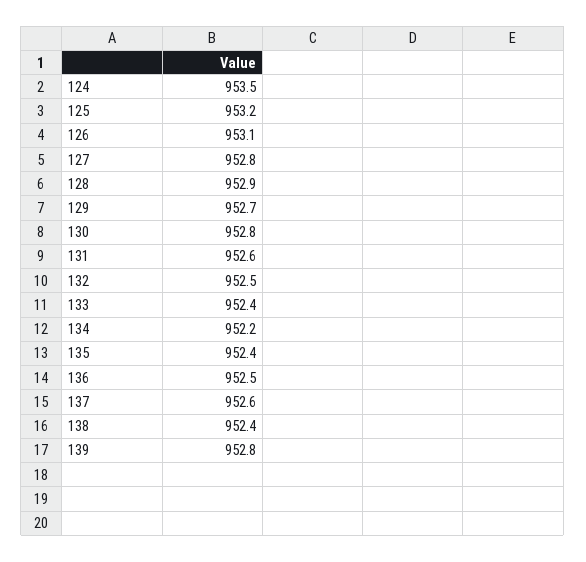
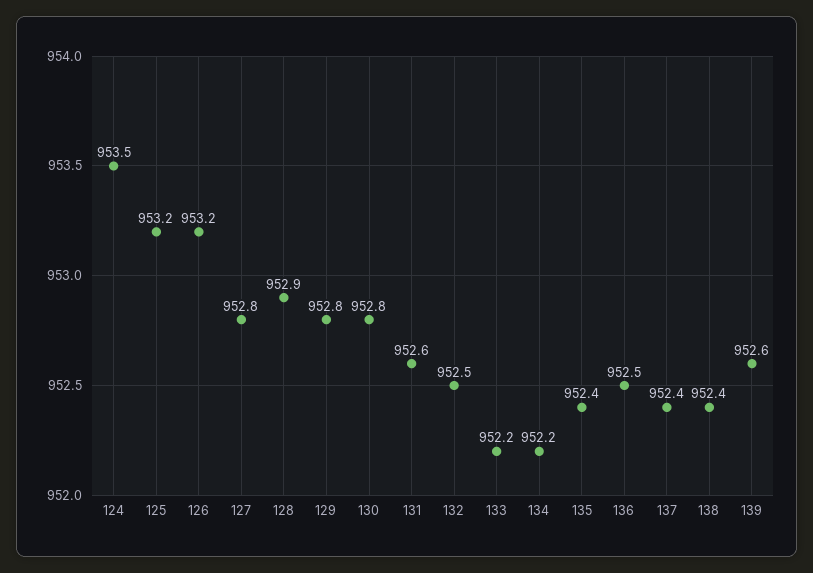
  {
    "124": 953.5,
    "125": 953.2,
-   "126": 953.1,
+   "126": 953.2,
    "127": 952.8,
    "128": 952.9,
-   "129": 952.7,
+   "129": 952.8,
    "130": 952.8,
    "131": 952.6,
    "132": 952.5,
-   "133": 952.4,
+   "133": 952.2,
    "134": 952.2,
    "135": 952.4,
    "136": 952.5,
-   "137": 952.6,
+   "137": 952.4,
    "138": 952.4,
-   "139": 952.8
+   "139": 952.6
  }

